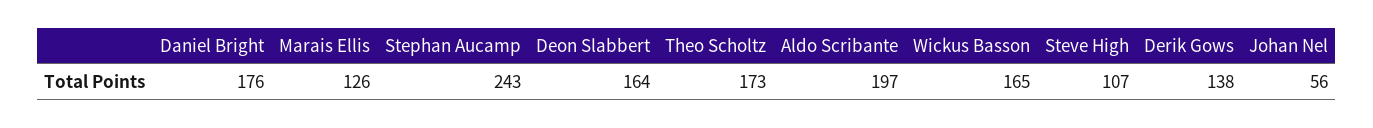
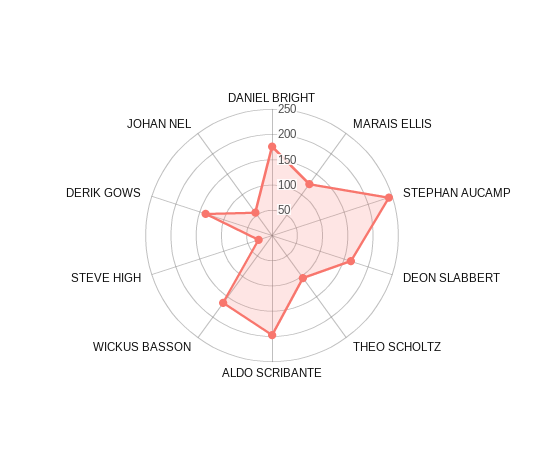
  {
    "Daniel Bright": 176,
    "Marais Ellis": 126,
    "Stephan Aucamp": 243,
    "Deon Slabbert": 164,
-   "Theo Scholtz": 173,
+   "Theo Scholtz": 100,
    "Aldo Scribante": 197,
    "Wickus Basson": 165,
-   "Steve High": 107,
+   "Steve High": 25,
    "Derik Gows": 138,
    "Johan Nel": 56
  }

